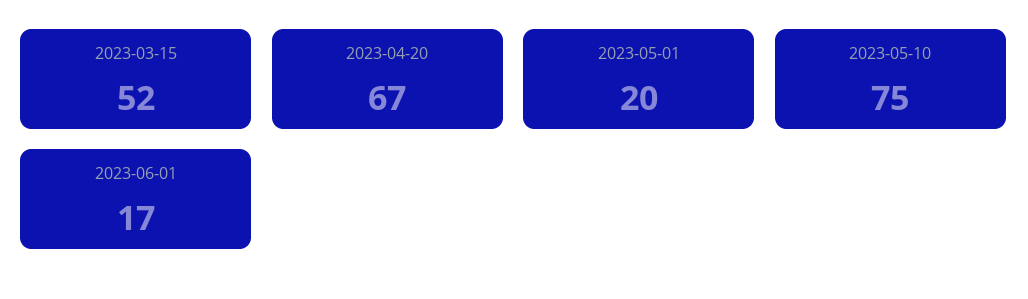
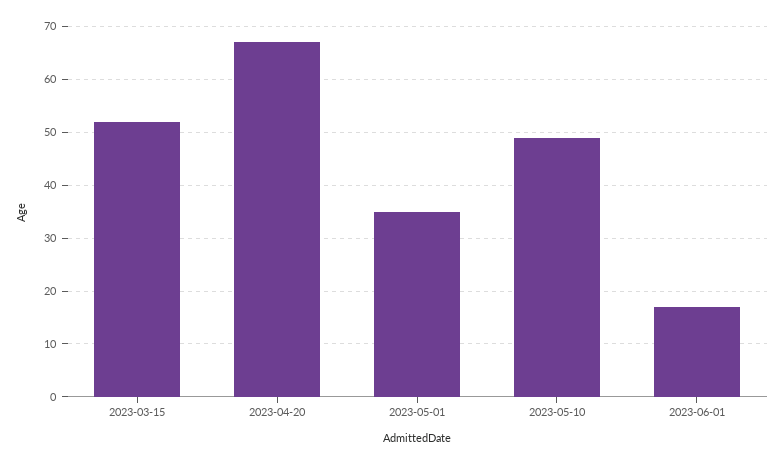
  {
    "2023-03-15": 52,
    "2023-04-20": 67,
-   "2023-05-01": 20,
+   "2023-05-01": 35,
-   "2023-05-10": 75,
+   "2023-05-10": 50,
    "2023-06-01": 17
  }

